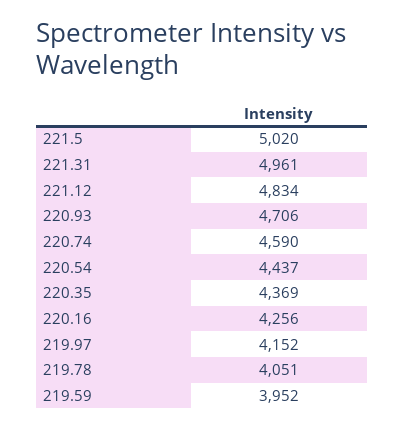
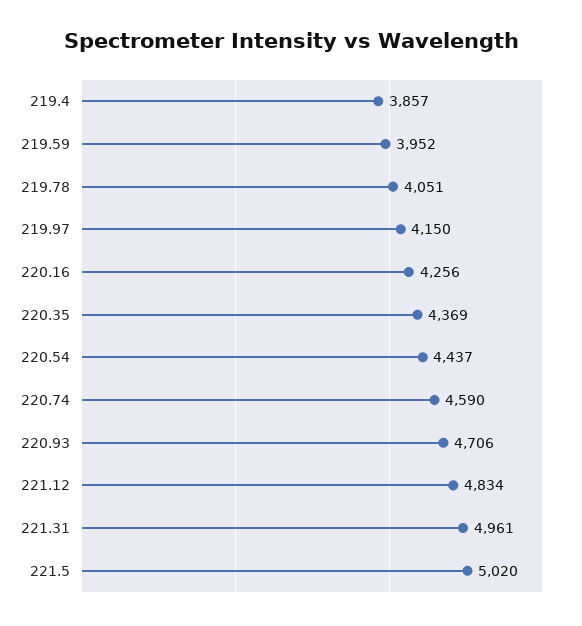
  {
    "221.5": 5020,
    "221.31": 4961,
    "221.12": 4834,
    "220.93": 4706,
    "220.74": 4590,
    "220.54": 4437,
    "220.35": 4369,
    "220.16": 4256,
-   "219.97": 4152,
+   "219.97": 4150,
    "219.78": 4051,
-   "219.59": 3952
+   "219.59": 3952,
+   "219.4": 3857
  }

